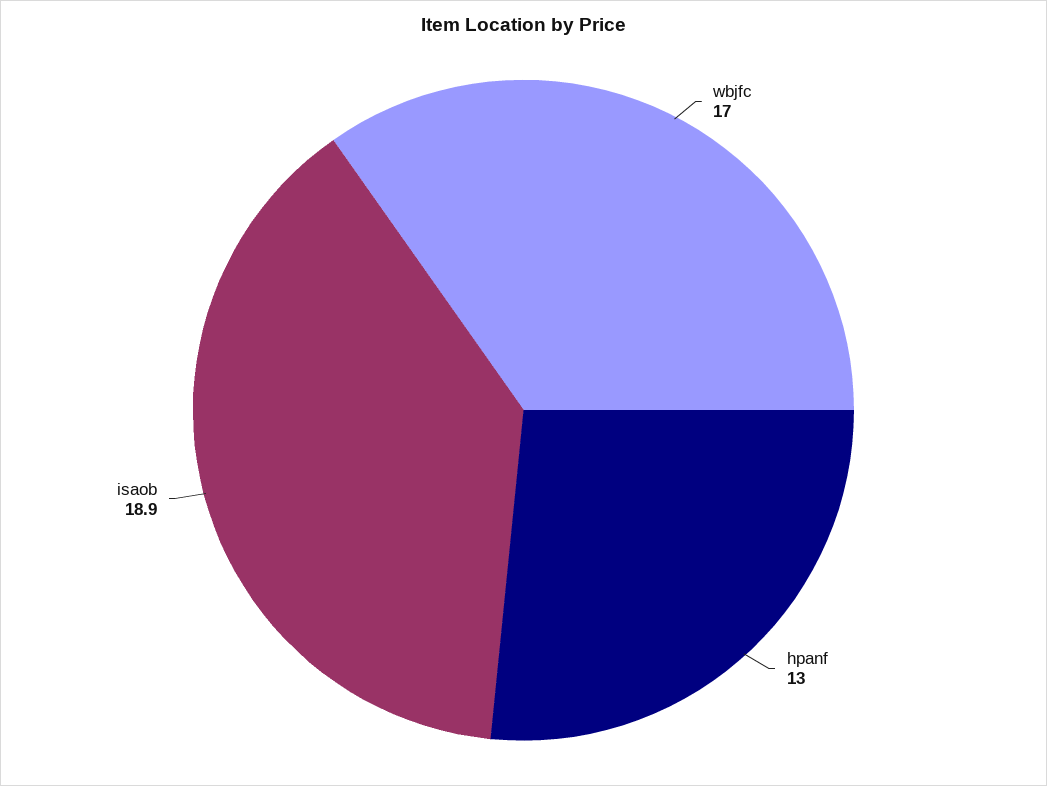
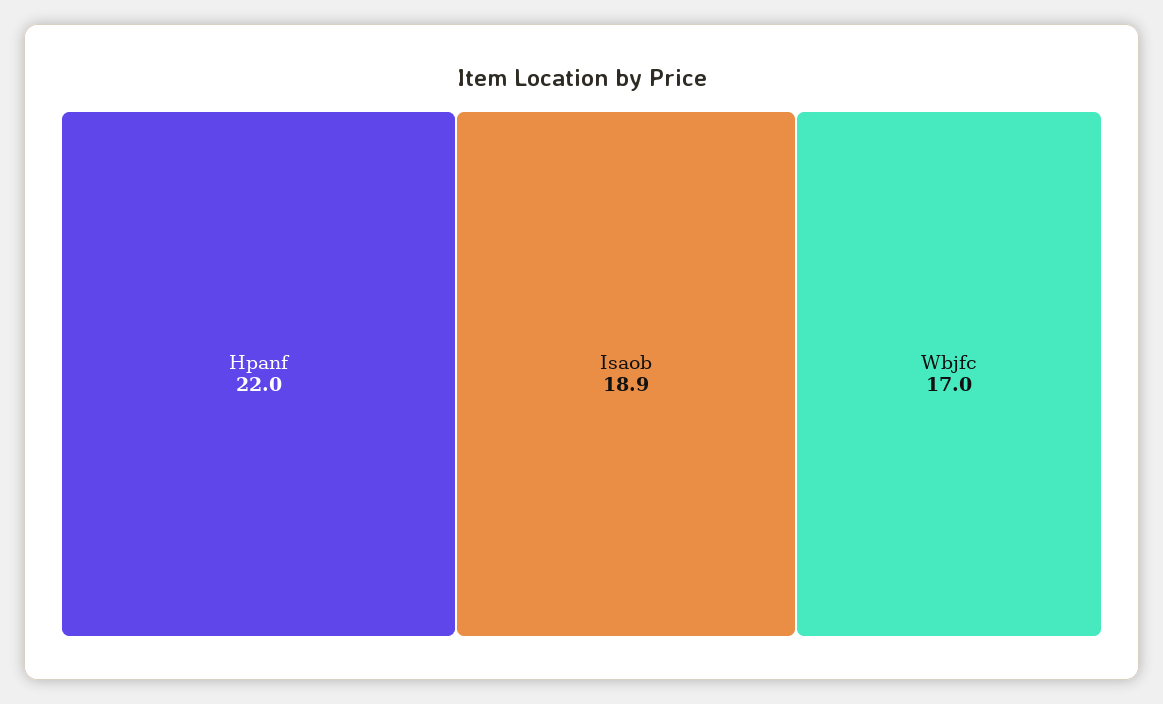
  {
    "wbjfc": 17,
-   "hpanf": 13,
+   "hpanf": 22,
    "isaob": 18.9
  }

